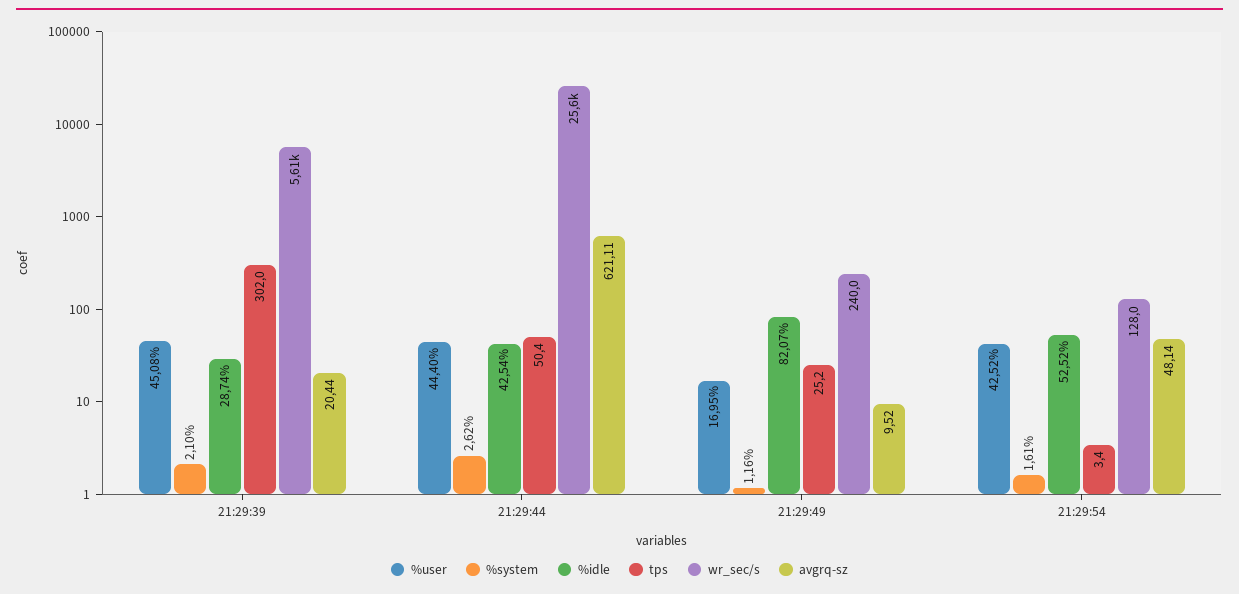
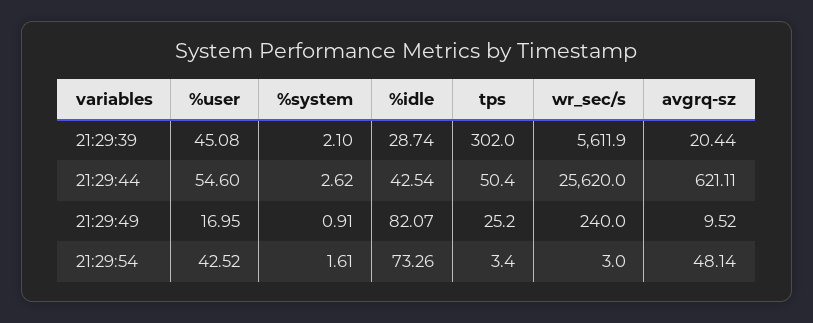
  {
    "%user": {
      "21:29:39": 45.08,
-     "21:29:44": 44.4,
+     "21:29:44": 54.6,
      "21:29:49": 16.95,
      "21:29:54": 42.52
    },
    "%system": {
      "21:29:39": 2.1,
      "21:29:44": 2.62,
-     "21:29:49": 1.16,
+     "21:29:49": 0.91,
      "21:29:54": 1.61
    },
    "%idle": {
      "21:29:39": 28.74,
      "21:29:44": 42.54,
      "21:29:49": 82.07,
-     "21:29:54": 52.52
+     "21:29:54": 73.26
    },
    "tps": {
      "21:29:39": 302,
      "21:29:44": 50.4,
      "21:29:49": 25.2,
      "21:29:54": 3.4
    },
    "wr_sec/s": {
      "21:29:39": 5611.9,
      "21:29:44": 25620,
      "21:29:49": 240,
-     "21:29:54": 128
+     "21:29:54": 3
    },
    "avgrq-sz": {
      "21:29:39": 20.44,
      "21:29:44": 621.11,
      "21:29:49": 9.52,
      "21:29:54": 48.14
    }
  }

